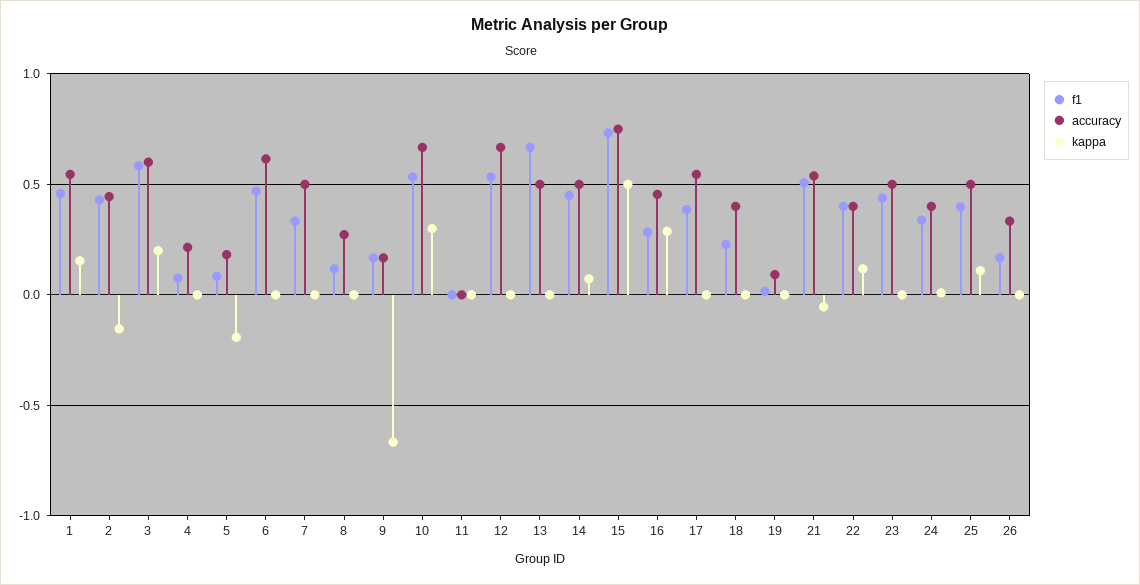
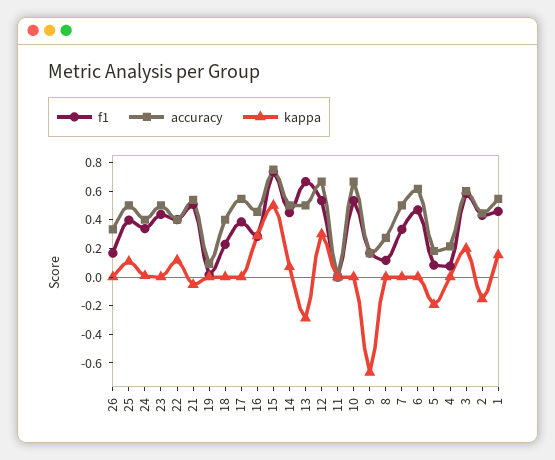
  {
    "f1": {
      "1": 0.45,
      "2": 0.45,
      "3": 0.6,
      "4": 0.1,
      "5": 0.1,
      "6": 0.45,
      "7": 0.35,
      "8": 0.1,
      "9": 0.15,
      "10": 0.55,
      "11": 0,
      "12": 0.55,
      "13": 0.65,
      "14": 0.45,
      "15": 0.75,
      "16": 0.3,
      "17": 0.4,
      "18": 0.25,
      "19": 0,
      "21": 0.5,
      "22": 0.4,
      "23": 0.45,
      "24": 0.35,
      "25": 0.4,
      "26": 0.15
    },
    "accuracy": {
      "1": 0.55,
      "2": 0.45,
      "3": 0.6,
      "4": 0.2,
      "5": 0.2,
      "6": 0.6,
      "7": 0.5,
      "8": 0.25,
      "9": 0.15,
      "10": 0.65,
      "11": 0,
      "12": 0.65,
      "13": 0.5,
      "14": 0.5,
      "15": 0.75,
      "16": 0.45,
      "17": 0.55,
      "18": 0.4,
      "19": 0.1,
      "21": 0.55,
      "22": 0.4,
      "23": 0.5,
      "24": 0.4,
      "25": 0.5,
      "26": 0.35
    },
    "kappa": {
      "1": 0.15,
      "2": -0.15,
      "3": 0.2,
      "4": 0,
      "5": -0.2,
      "6": 0,
      "7": 0,
      "8": 0,
      "9": -0.65,
-     "10": 0.3,
+     "10": 0,
      "11": 0,
-     "12": 0,
+     "12": 0.3,
-     "13": 0,
+     "13": -0.3,
      "14": 0.05,
      "15": 0.5,
      "16": 0.3,
      "17": 0,
      "18": 0,
      "19": 0,
      "21": -0.05,
      "22": 0.1,
      "23": 0,
      "24": 0,
      "25": 0.1,
      "26": 0
    }
  }

